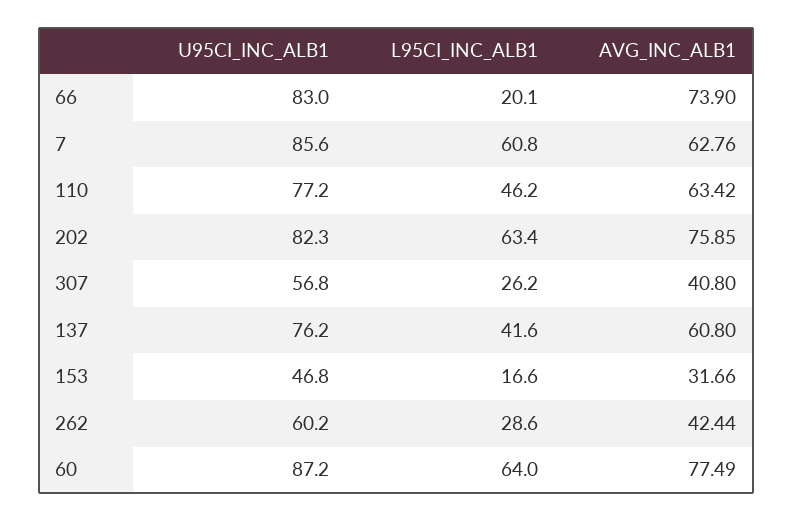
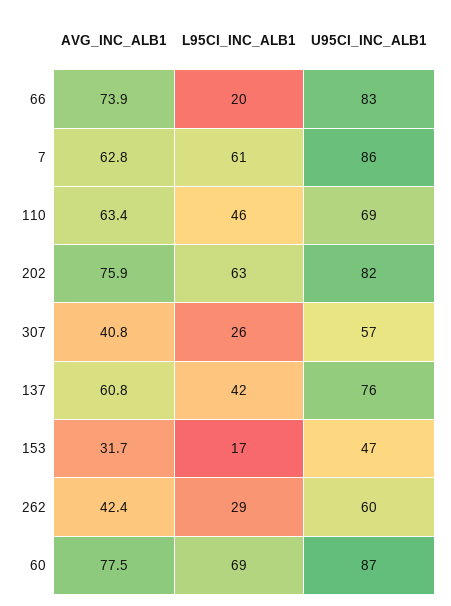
  {
    "U95CI_INC_ALB1": {
      "66": 83,
      "7": 85.6,
-     "110": 77.2,
+     "110": 69,
      "202": 82.3,
      "307": 56.8,
      "137": 76.2,
      "153": 46.8,
      "262": 60.2,
      "60": 87.2
    },
    "L95CI_INC_ALB1": {
      "66": 20.1,
      "7": 60.8,
      "110": 46.2,
      "202": 63.4,
      "307": 26.2,
      "137": 41.6,
      "153": 16.6,
      "262": 28.6,
-     "60": 64
+     "60": 69
    },
    "AVG_INC_ALB1": {
      "66": 73.9,
      "7": 62.76,
      "110": 63.42,
      "202": 75.85,
      "307": 40.8,
      "137": 60.8,
      "153": 31.66,
      "262": 42.44,
      "60": 77.49
    }
  }

